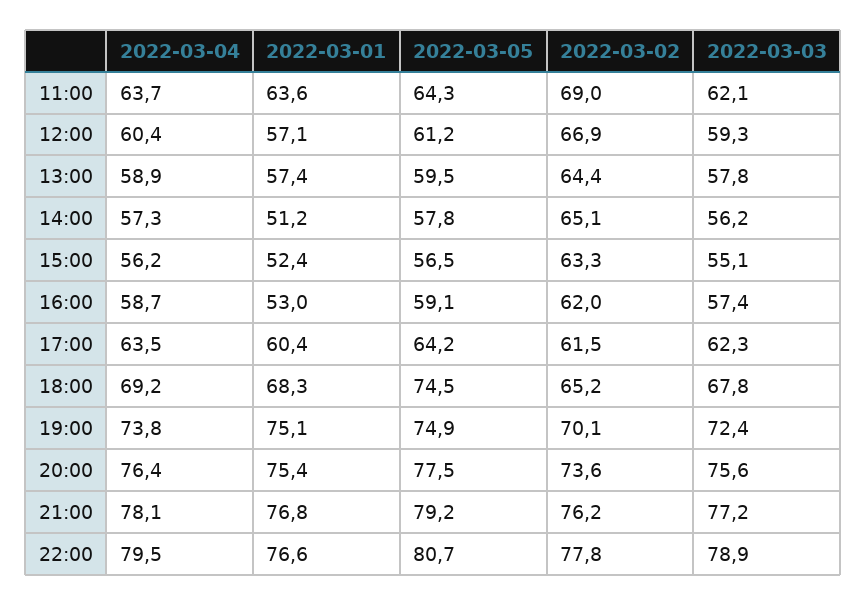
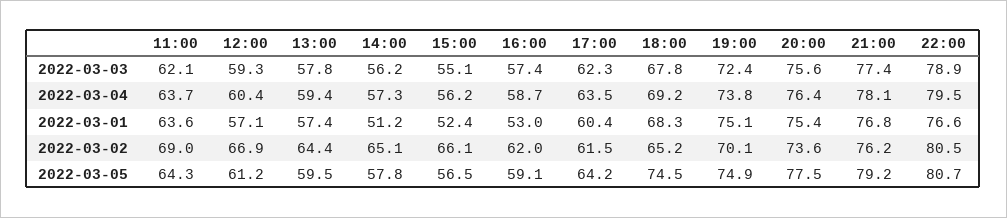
  {
    "2022-03-04": {
      "11:00": 63.7,
      "12:00": 60.4,
-     "13:00": 58.9,
+     "13:00": 59.4,
      "14:00": 57.3,
      "15:00": 56.2,
      "16:00": 58.7,
      "17:00": 63.5,
      "18:00": 69.2,
      "19:00": 73.8,
      "20:00": 76.4,
      "21:00": 78.1,
      "22:00": 79.5
    },
    "2022-03-01": {
      "11:00": 63.6,
      "12:00": 57.1,
      "13:00": 57.4,
      "14:00": 51.2,
      "15:00": 52.4,
      "16:00": 53,
      "17:00": 60.4,
      "18:00": 68.3,
      "19:00": 75.1,
      "20:00": 75.4,
      "21:00": 76.8,
      "22:00": 76.6
    },
    "2022-03-05": {
      "11:00": 64.3,
      "12:00": 61.2,
      "13:00": 59.5,
      "14:00": 57.8,
      "15:00": 56.5,
      "16:00": 59.1,
      "17:00": 64.2,
      "18:00": 74.5,
      "19:00": 74.9,
      "20:00": 77.5,
      "21:00": 79.2,
      "22:00": 80.7
    },
    "2022-03-02": {
      "11:00": 69,
      "12:00": 66.9,
      "13:00": 64.4,
      "14:00": 65.1,
-     "15:00": 63.3,
+     "15:00": 66.1,
      "16:00": 62,
      "17:00": 61.5,
      "18:00": 65.2,
      "19:00": 70.1,
      "20:00": 73.6,
      "21:00": 76.2,
-     "22:00": 77.8
+     "22:00": 80.5
    },
    "2022-03-03": {
      "11:00": 62.1,
      "12:00": 59.3,
      "13:00": 57.8,
      "14:00": 56.2,
      "15:00": 55.1,
      "16:00": 57.4,
      "17:00": 62.3,
      "18:00": 67.8,
      "19:00": 72.4,
      "20:00": 75.6,
-     "21:00": 77.2,
+     "21:00": 77.4,
      "22:00": 78.9
    }
  }

